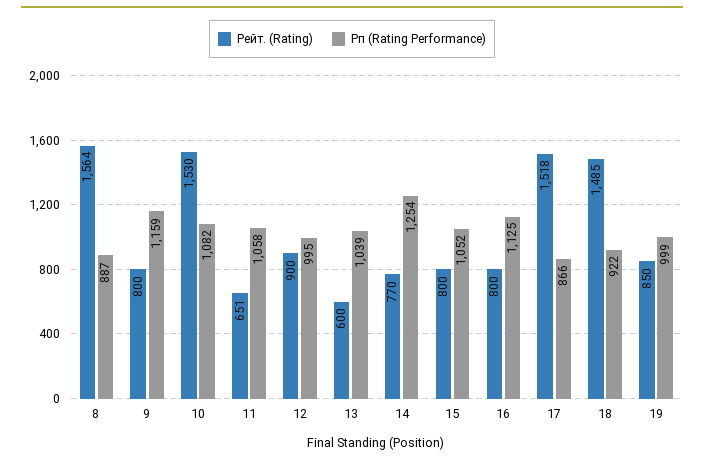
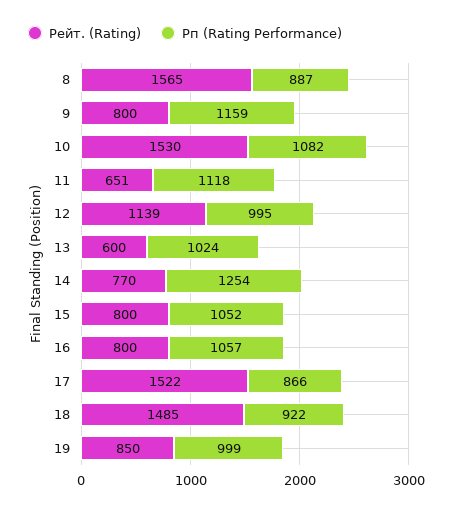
  {
    "Рейт. (Rating)": {
-     "8": 1564,
+     "8": 1565,
      "9": 800,
      "10": 1530,
      "11": 651,
-     "12": 900,
+     "12": 1139,
      "13": 600,
      "14": 770,
      "15": 800,
      "16": 800,
-     "17": 1518,
+     "17": 1522,
      "18": 1485,
      "19": 850
    },
    "Рп (Rating Performance)": {
      "8": 887,
      "9": 1159,
      "10": 1082,
-     "11": 1058,
+     "11": 1118,
      "12": 995,
-     "13": 1039,
+     "13": 1024,
      "14": 1254,
      "15": 1052,
-     "16": 1125,
+     "16": 1057,
      "17": 866,
      "18": 922,
      "19": 999
    }
  }

